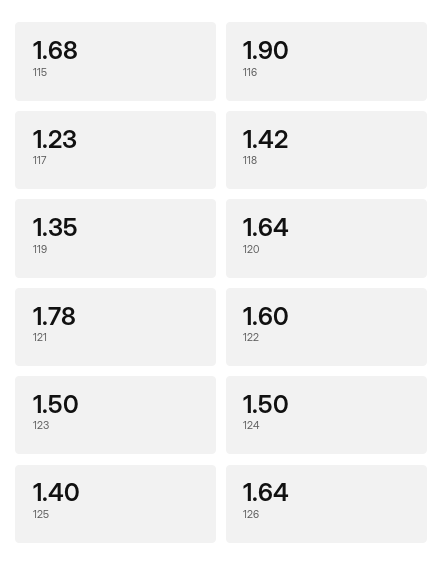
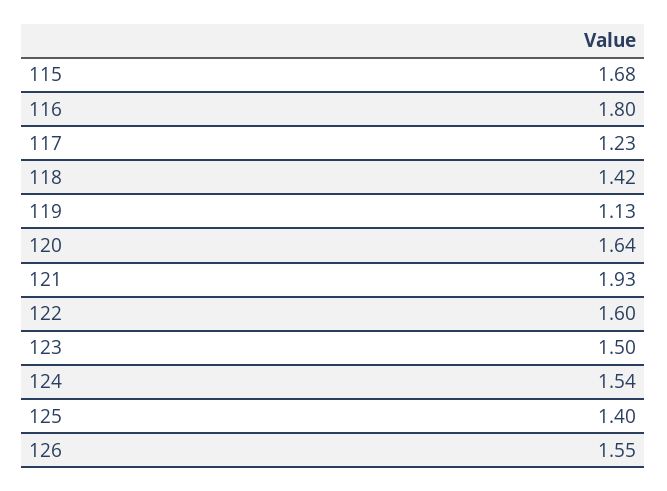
  {
    "115": 1.68,
-   "116": 1.9,
+   "116": 1.8,
    "117": 1.23,
    "118": 1.42,
-   "119": 1.35,
+   "119": 1.13,
    "120": 1.64,
-   "121": 1.78,
+   "121": 1.93,
    "122": 1.6,
    "123": 1.5,
-   "124": 1.5,
+   "124": 1.54,
    "125": 1.4,
-   "126": 1.64
+   "126": 1.55
  }

